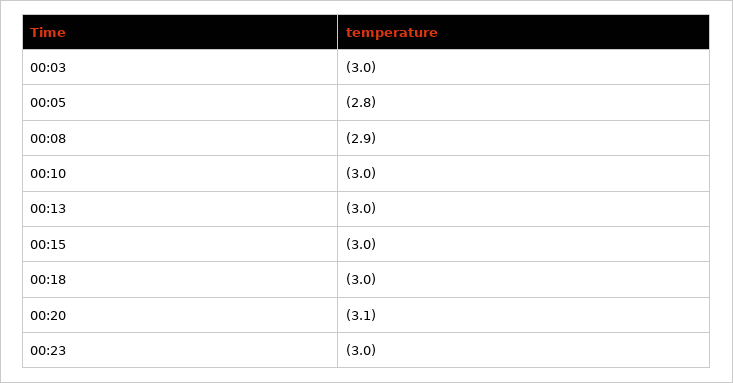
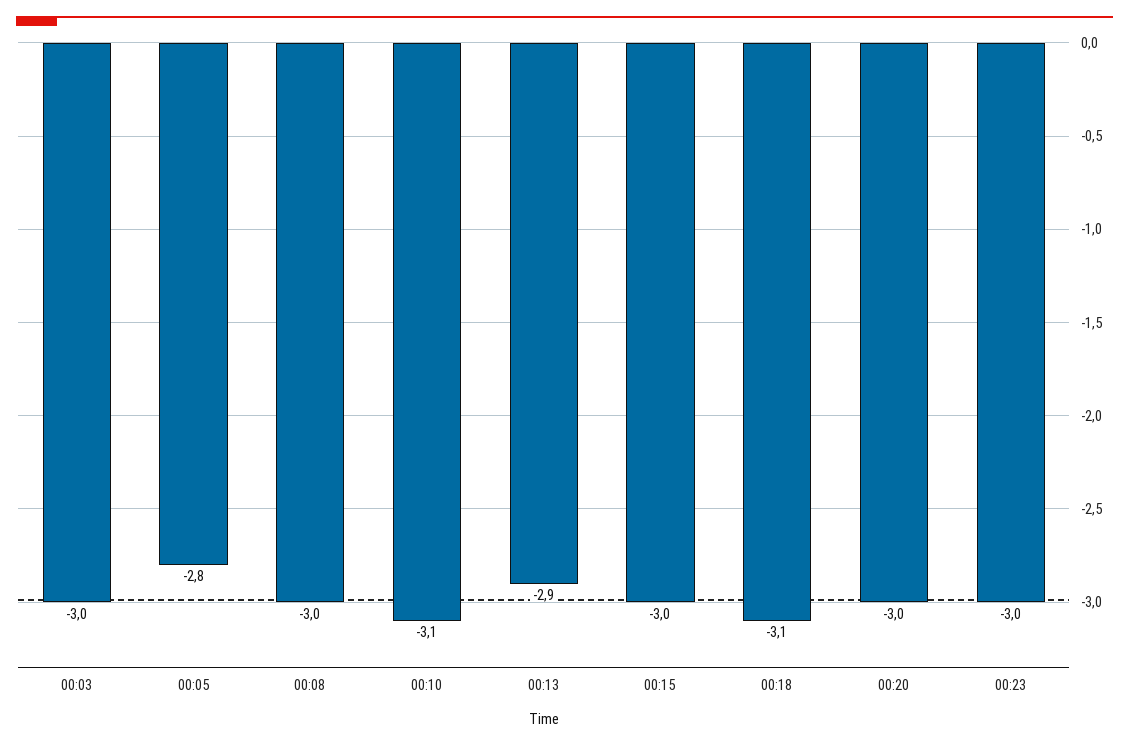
  {
    "00:03": -3,
    "00:05": -2.8,
-   "00:08": -2.9,
+   "00:08": -3,
-   "00:10": -3,
+   "00:10": -3.1,
-   "00:13": -3,
+   "00:13": -2.9,
    "00:15": -3,
-   "00:18": -3,
+   "00:18": -3.1,
-   "00:20": -3.1,
+   "00:20": -3,
    "00:23": -3
  }

